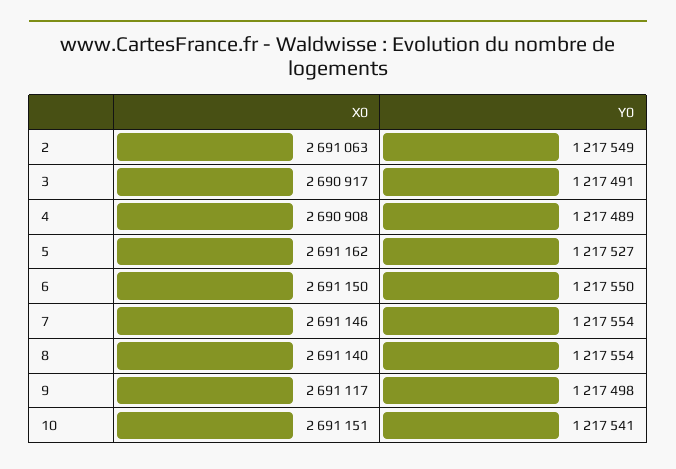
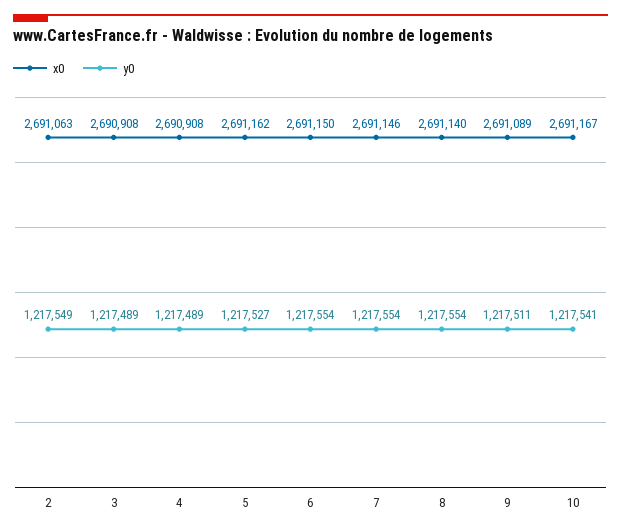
  {
    "X0": {
      "2": 2691063,
-     "3": 2690917,
+     "3": 2690908,
      "4": 2690908,
      "5": 2691162,
      "6": 2691150,
      "7": 2691146,
      "8": 2691140,
-     "9": 2691117,
+     "9": 2691089,
-     "10": 2691151
+     "10": 2691167
    },
    "Y0": {
      "2": 1217549,
-     "3": 1217491,
+     "3": 1217489,
      "4": 1217489,
      "5": 1217527,
-     "6": 1217550,
+     "6": 1217554,
      "7": 1217554,
      "8": 1217554,
-     "9": 1217498,
+     "9": 1217511,
      "10": 1217541
    }
  }

